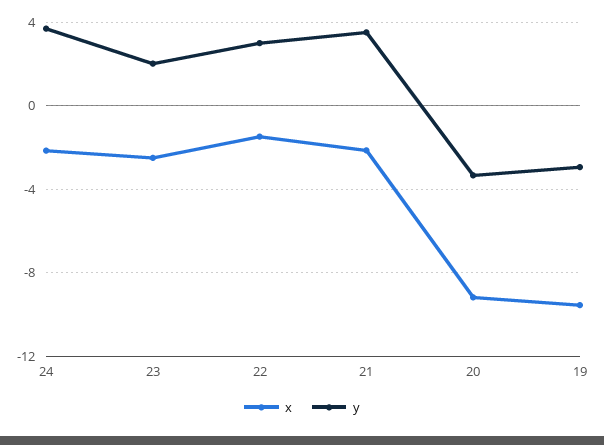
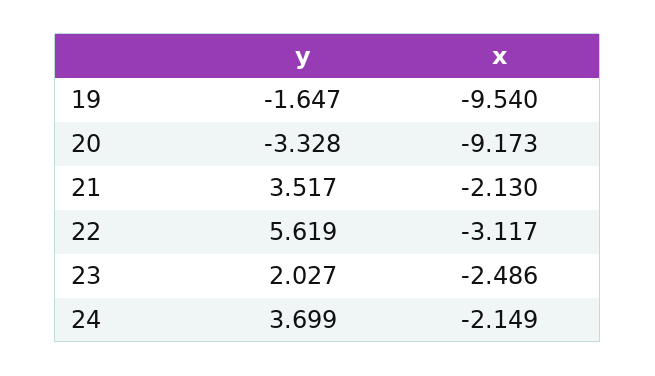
  {
    "x": {
      "24": -2.149,
      "23": -2.486,
-     "22": -1.5,
+     "22": -3.117,
      "21": -2.13,
      "20": -9.173,
      "19": -9.54
    },
    "y": {
      "24": 3.699,
      "23": 2.027,
-     "22": 3,
+     "22": 5.619,
      "21": 3.517,
      "20": -3.328,
-     "19": -3
+     "19": -1.647
    }
  }

